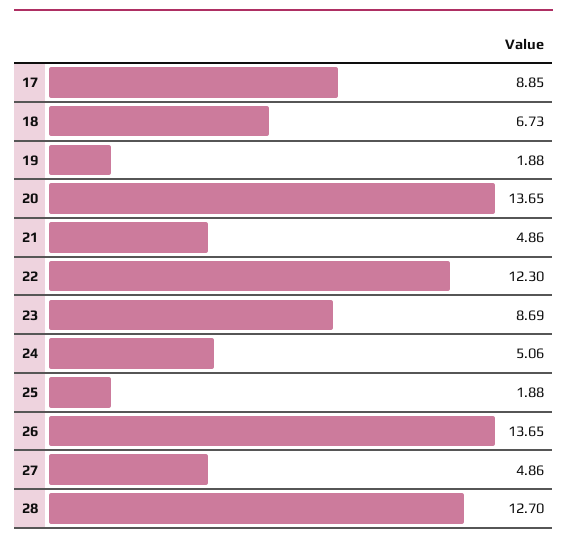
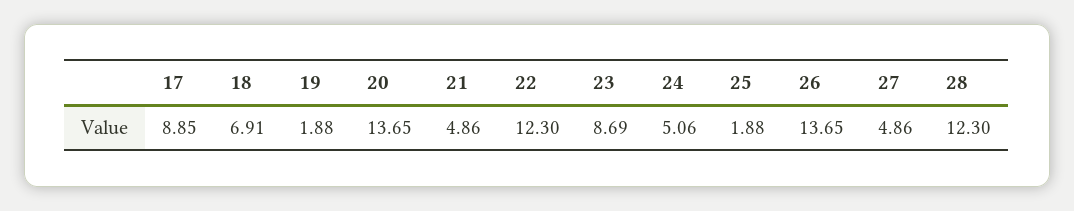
  {
    "17": 8.85,
-   "18": 6.73,
+   "18": 6.91,
    "19": 1.88,
    "20": 13.65,
    "21": 4.86,
    "22": 12.3,
    "23": 8.69,
    "24": 5.06,
    "25": 1.88,
    "26": 13.65,
    "27": 4.86,
-   "28": 12.7
+   "28": 12.3
  }

